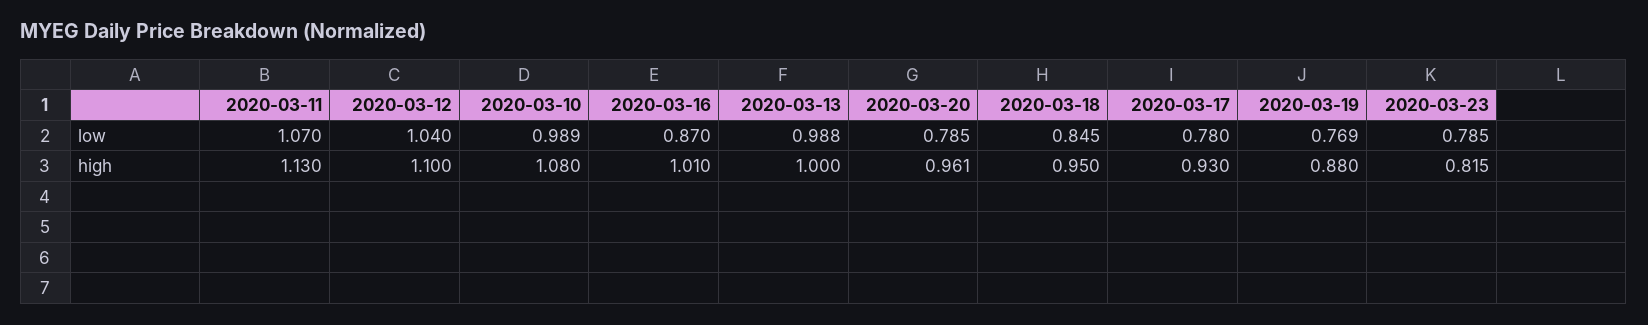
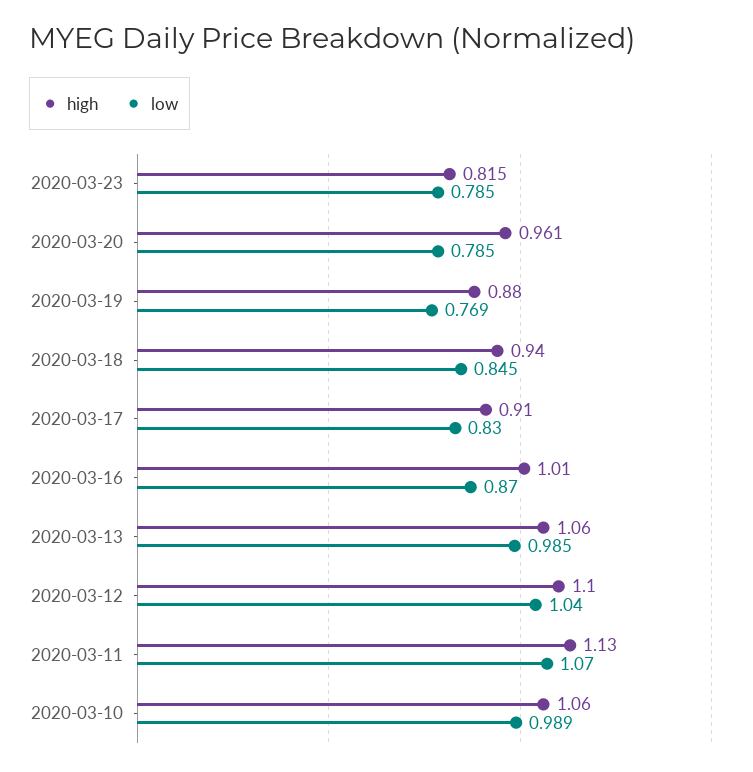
  {
    "low": {
      "2020-03-11": 1.07,
      "2020-03-12": 1.04,
      "2020-03-10": 0.989,
      "2020-03-16": 0.87,
-     "2020-03-13": 0.988,
+     "2020-03-13": 0.985,
      "2020-03-20": 0.785,
      "2020-03-18": 0.845,
-     "2020-03-17": 0.78,
+     "2020-03-17": 0.83,
      "2020-03-19": 0.769,
      "2020-03-23": 0.785
    },
    "high": {
      "2020-03-11": 1.13,
      "2020-03-12": 1.1,
-     "2020-03-10": 1.08,
+     "2020-03-10": 1.06,
      "2020-03-16": 1.01,
-     "2020-03-13": 1,
+     "2020-03-13": 1.06,
      "2020-03-20": 0.961,
-     "2020-03-18": 0.95,
+     "2020-03-18": 0.94,
-     "2020-03-17": 0.93,
+     "2020-03-17": 0.91,
      "2020-03-19": 0.88,
      "2020-03-23": 0.815
    }
  }

